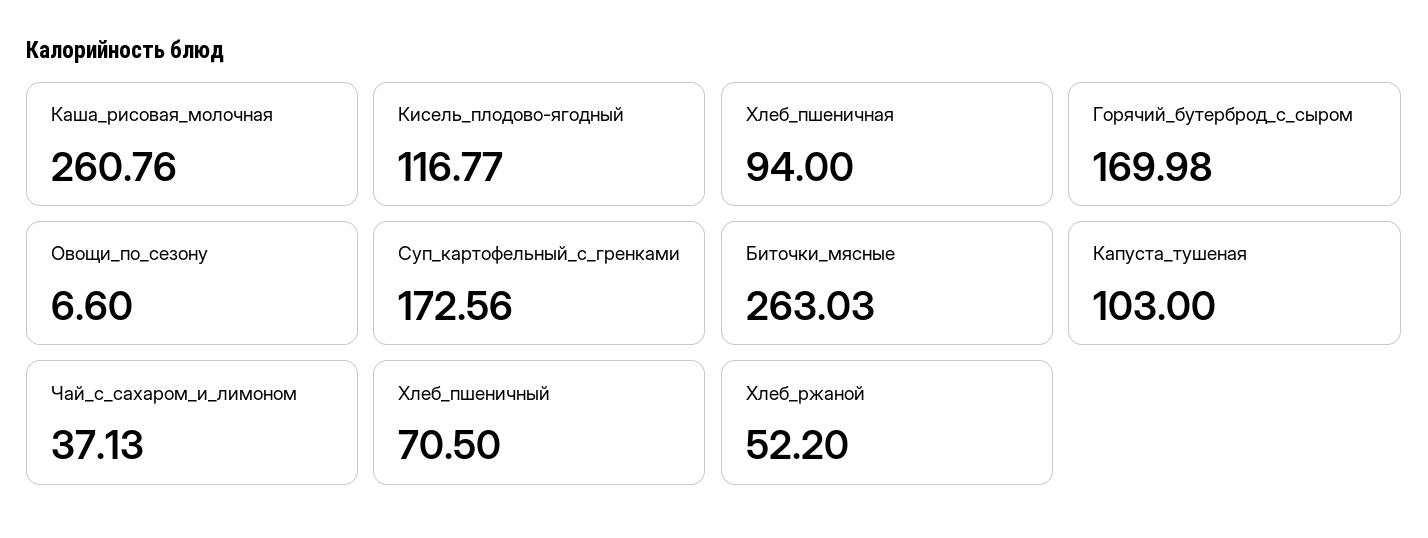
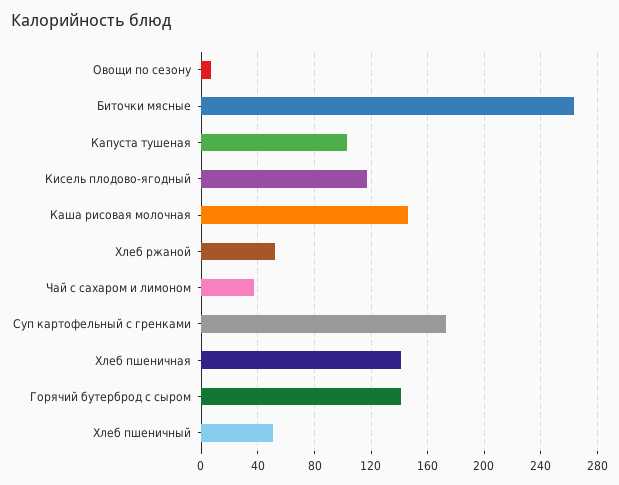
  {
-   "Каша_рисовая_молочная": 260.76,
+   "Каша_рисовая_молочная": 145,
    "Кисель_плодово-ягодный": 116.77,
-   "Хлеб_пшеничная": 94,
+   "Хлеб_пшеничная": 140,
-   "Горячий_бутерброд_с_сыром": 169.98,
+   "Горячий_бутерброд_с_сыром": 140,
    "Овощи_по_сезону": 6.6,
    "Суп_картофельный_с_гренками": 172.56,
    "Биточки_мясные": 263.03,
    "Капуста_тушеная": 103,
    "Чай_с_сахаром_и_лимоном": 37.13,
-   "Хлеб_пшеничный": 70.5,
+   "Хлеб_пшеничный": 50,
    "Хлеб_ржаной": 52.2
  }

